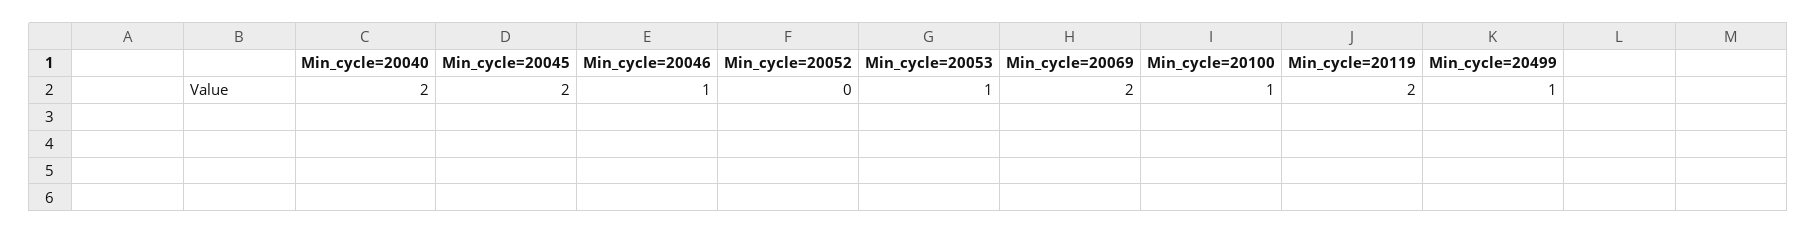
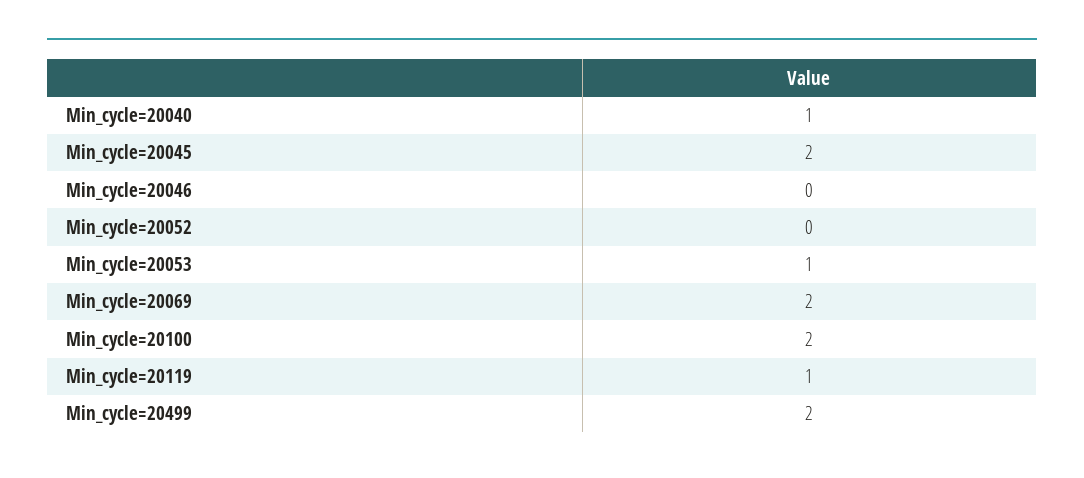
  {
-   "Min_cycle=20040": 2,
+   "Min_cycle=20040": 1,
    "Min_cycle=20045": 2,
-   "Min_cycle=20046": 1,
+   "Min_cycle=20046": 0,
    "Min_cycle=20052": 0,
    "Min_cycle=20053": 1,
    "Min_cycle=20069": 2,
-   "Min_cycle=20100": 1,
+   "Min_cycle=20100": 2,
-   "Min_cycle=20119": 2,
+   "Min_cycle=20119": 1,
-   "Min_cycle=20499": 1
+   "Min_cycle=20499": 2
  }

